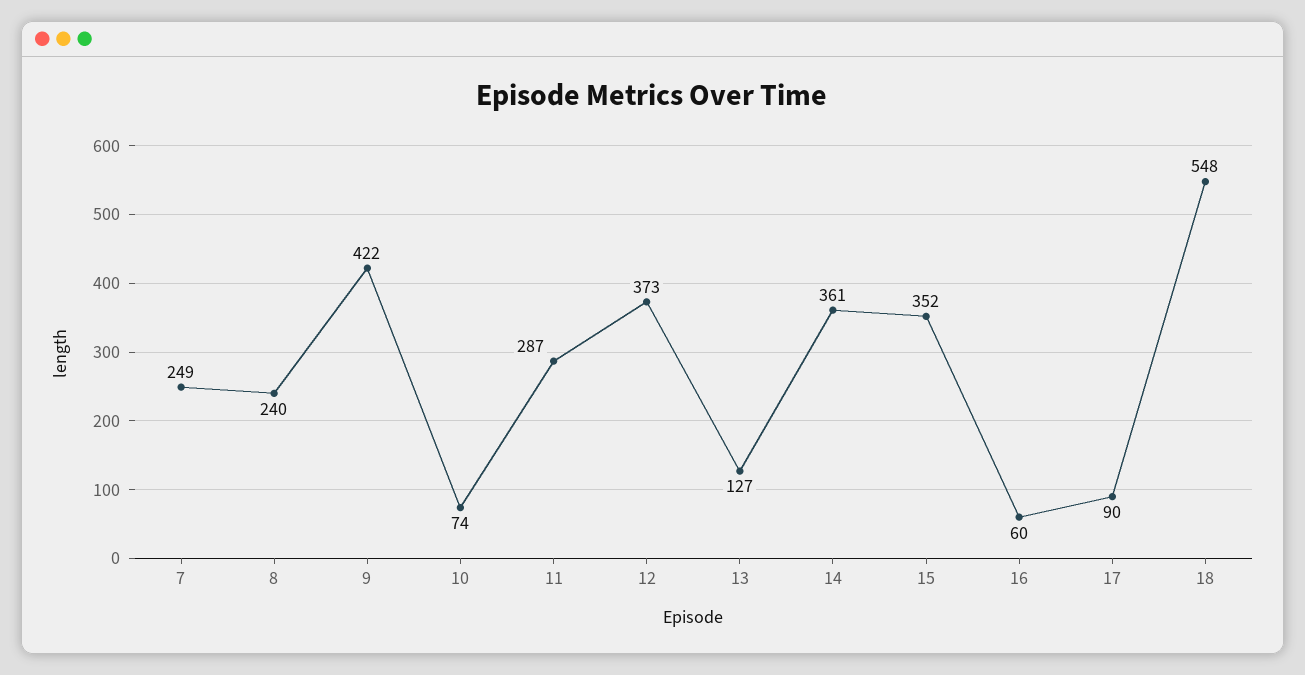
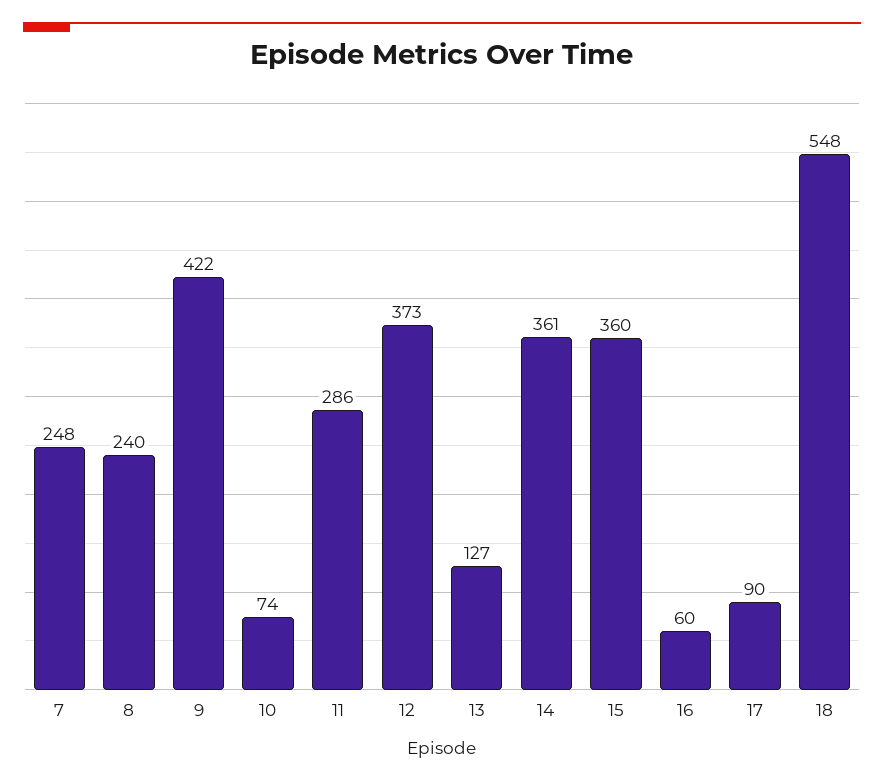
  {
-   "7": 249,
+   "7": 248,
    "8": 240,
    "9": 422,
    "10": 74,
-   "11": 287,
+   "11": 286,
    "12": 373,
    "13": 127,
    "14": 361,
-   "15": 352,
+   "15": 360,
    "16": 60,
    "17": 90,
    "18": 548
  }

